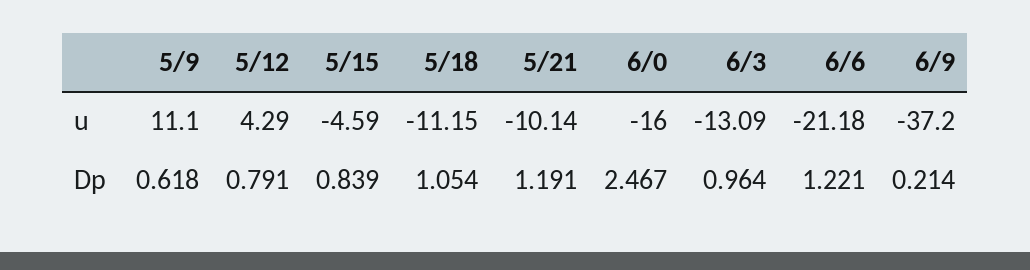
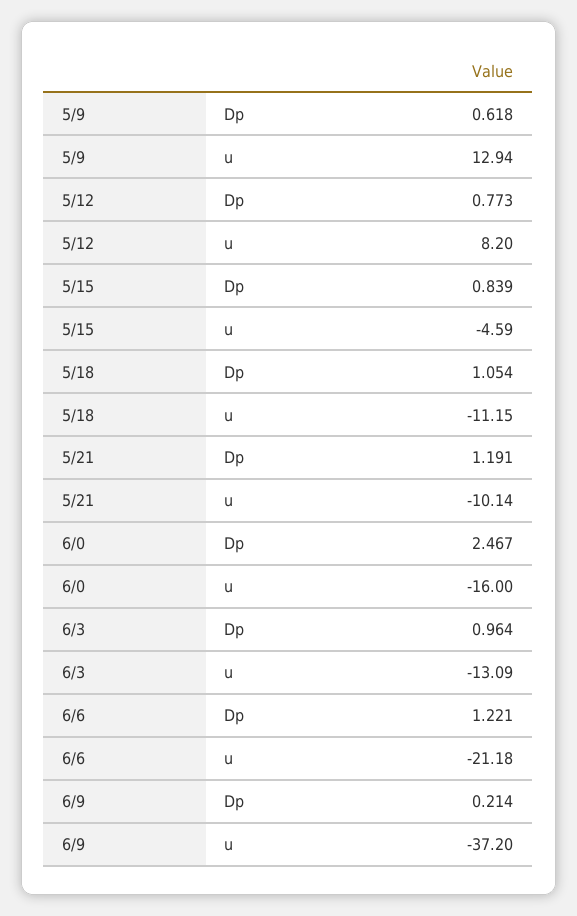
  {
    "5/9": {
-     "u": 11.1,
+     "u": 12.94,
      "Dp": 0.618
    },
    "5/12": {
-     "u": 4.29,
+     "u": 8.2,
-     "Dp": 0.791
+     "Dp": 0.773
    },
    "5/15": {
      "u": -4.59,
      "Dp": 0.839
    },
    "5/18": {
      "u": -11.15,
      "Dp": 1.054
    },
    "5/21": {
      "u": -10.14,
      "Dp": 1.191
    },
    "6/0": {
      "u": -16,
      "Dp": 2.467
    },
    "6/3": {
      "u": -13.09,
      "Dp": 0.964
    },
    "6/6": {
      "u": -21.18,
      "Dp": 1.221
    },
    "6/9": {
      "u": -37.2,
      "Dp": 0.214
    }
  }

